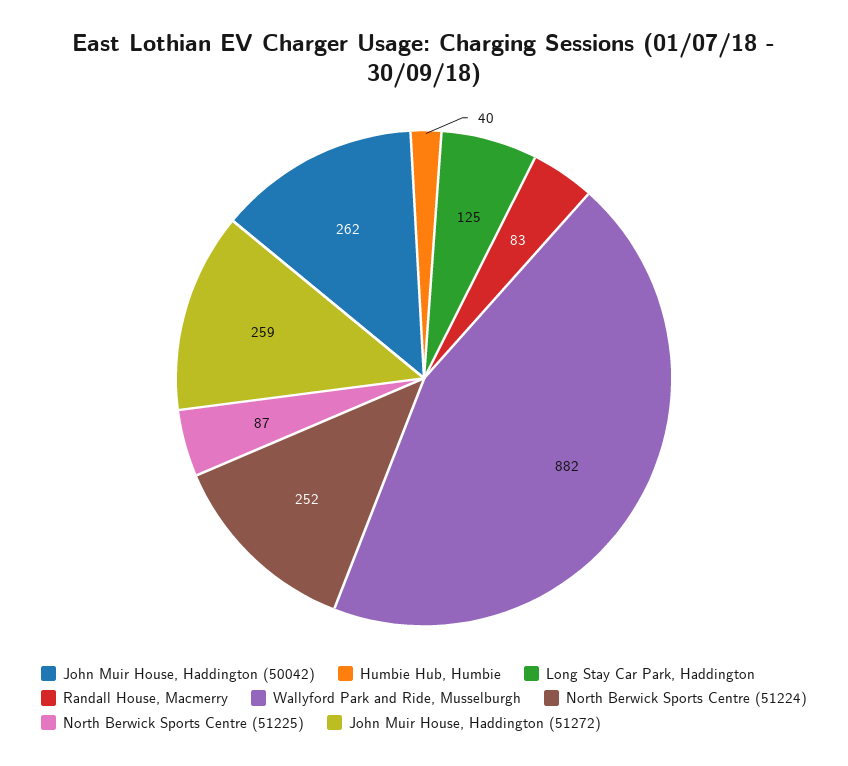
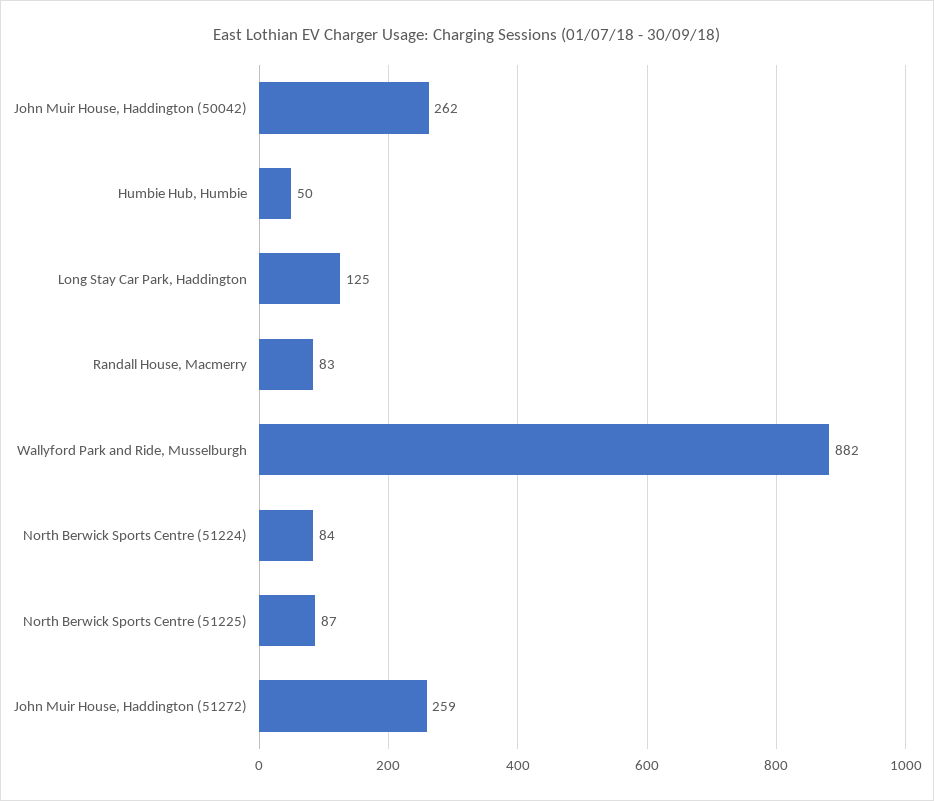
  {
    "John Muir House, Haddington (50042)": 262,
-   "Humbie Hub, Humbie": 40,
+   "Humbie Hub, Humbie": 50,
    "Long Stay Car Park, Haddington": 125,
    "Randall House, Macmerry": 83,
    "Wallyford Park and Ride, Musselburgh": 882,
-   "North Berwick Sports Centre (51224)": 252,
+   "North Berwick Sports Centre (51224)": 84,
    "North Berwick Sports Centre (51225)": 87,
    "John Muir House, Haddington (51272)": 259
  }

